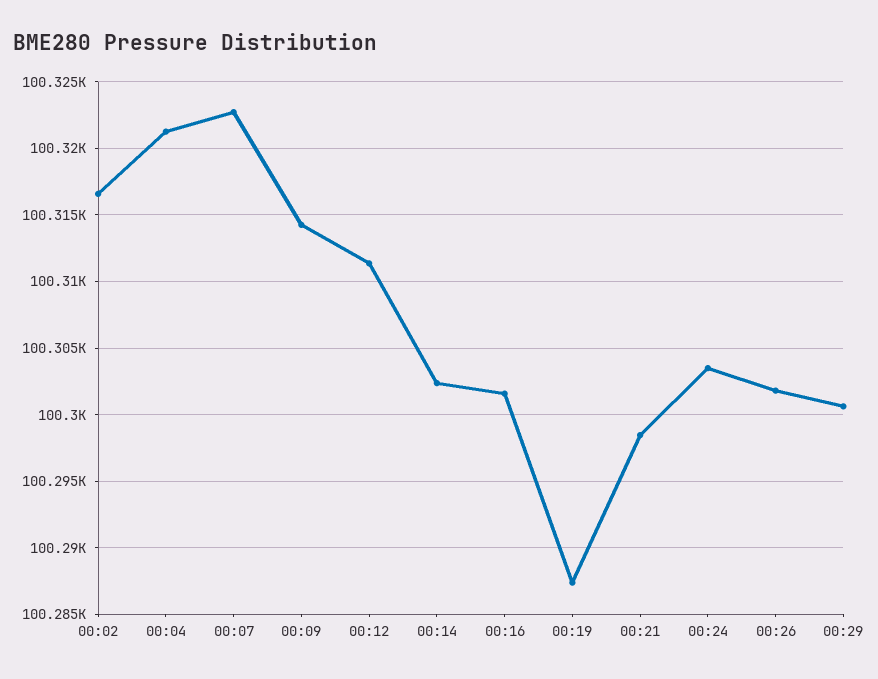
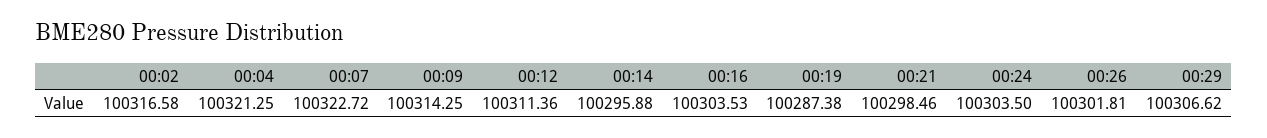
  {
    "00:02": 100316.58,
    "00:04": 100321.25,
    "00:07": 100322.72,
    "00:09": 100314.25,
    "00:12": 100311.36,
-   "00:14": 100302.5,
+   "00:14": 100295.88,
-   "00:16": 100301.5,
+   "00:16": 100303.53,
    "00:19": 100287.38,
    "00:21": 100298.46,
    "00:24": 100303.5,
    "00:26": 100301.81,
-   "00:29": 100300.5
+   "00:29": 100306.62
  }

